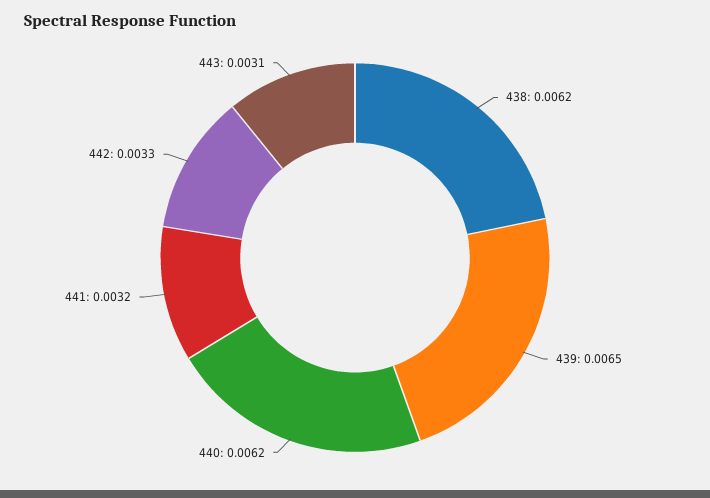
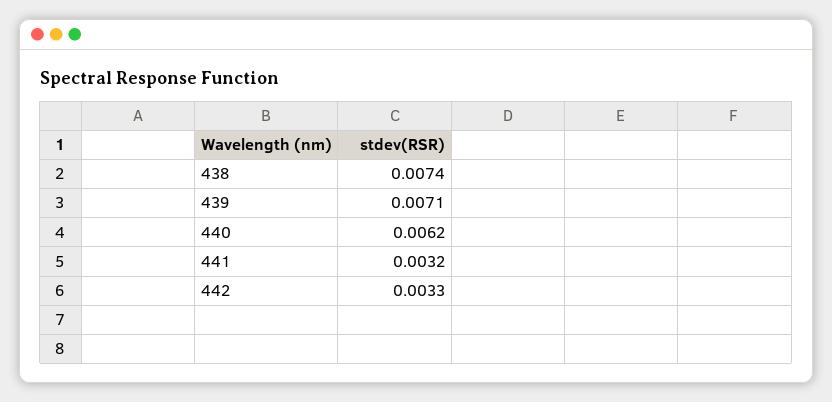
  {
-   "438": 0.0062,
+   "438": 0.0074,
-   "439": 0.0065,
+   "439": 0.0071,
    "440": 0.0062,
    "441": 0.0032,
-   "442": 0.0033,
+   "442": 0.0033
-   "443": 0.0031
  }

